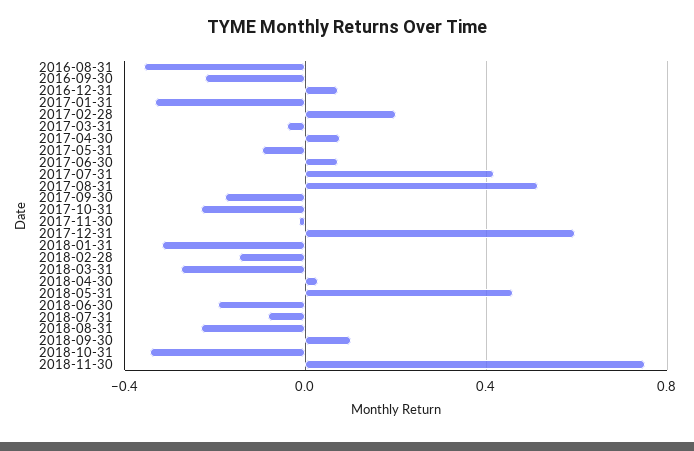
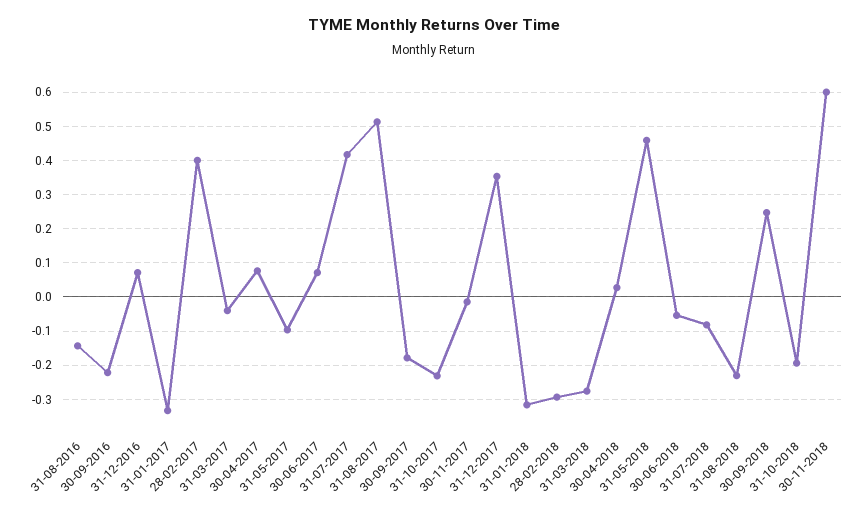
  {
-   "2016-08-31": -0.35,
+   "2016-08-31": -0.14,
    "2016-09-30": -0.22,
    "2016-12-31": 0.08,
    "2017-01-31": -0.34,
-   "2017-02-28": 0.2,
+   "2017-02-28": 0.4,
    "2017-03-31": -0.04,
    "2017-04-30": 0.08,
    "2017-05-31": -0.1,
    "2017-06-30": 0.08,
    "2017-07-31": 0.42,
    "2017-08-31": 0.52,
    "2017-09-30": -0.18,
    "2017-10-31": -0.24,
    "2017-11-30": -0.02,
-   "2017-12-31": 0.6,
+   "2017-12-31": 0.36,
    "2018-01-31": -0.32,
-   "2018-02-28": -0.15,
+   "2018-02-28": -0.3,
    "2018-03-31": -0.28,
    "2018-04-30": 0.02,
    "2018-05-31": 0.46,
-   "2018-06-30": -0.2,
+   "2018-06-30": -0.06,
    "2018-07-31": -0.08,
    "2018-08-31": -0.24,
-   "2018-09-30": 0.1,
+   "2018-09-30": 0.24,
-   "2018-10-31": -0.35,
+   "2018-10-31": -0.2,
-   "2018-11-30": 0.75
+   "2018-11-30": 0.6
  }

